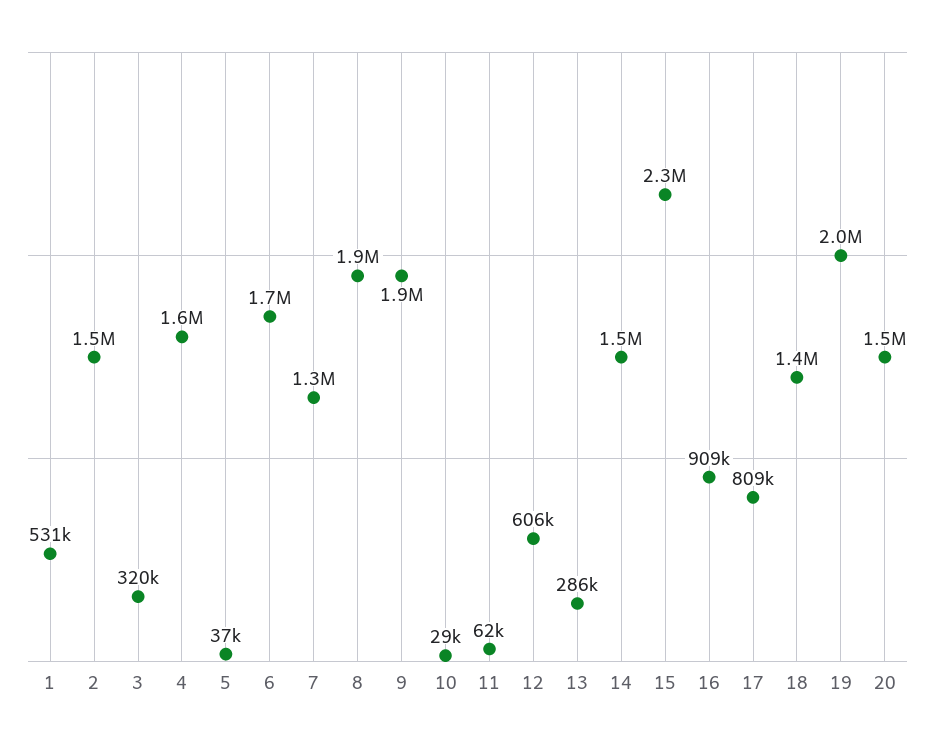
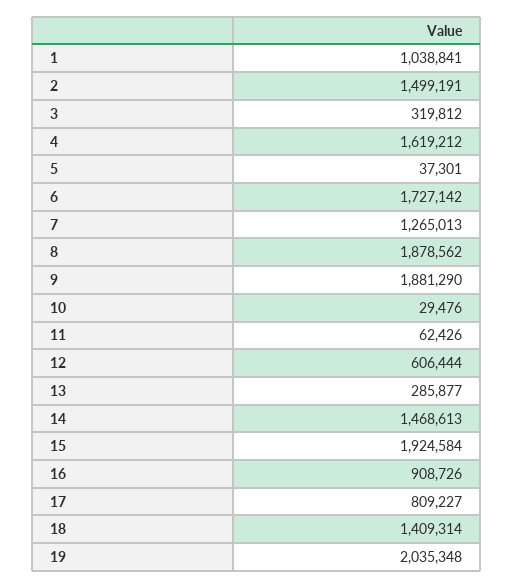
  {
-   "1": 531000,
+   "1": 1038841,
    "2": 1499191,
    "3": 319812,
    "4": 1619212,
    "5": 37301,
    "6": 1727142,
    "7": 1265013,
    "8": 1878562,
    "9": 1881290,
    "10": 29476,
    "11": 62426,
    "12": 606444,
    "13": 285877,
    "14": 1468613,
-   "15": 2300000,
+   "15": 1924584,
    "16": 908726,
    "17": 809227,
    "18": 1409314,
-   "19": 2035348,
+   "19": 2035348
-   "20": 1500000
  }

